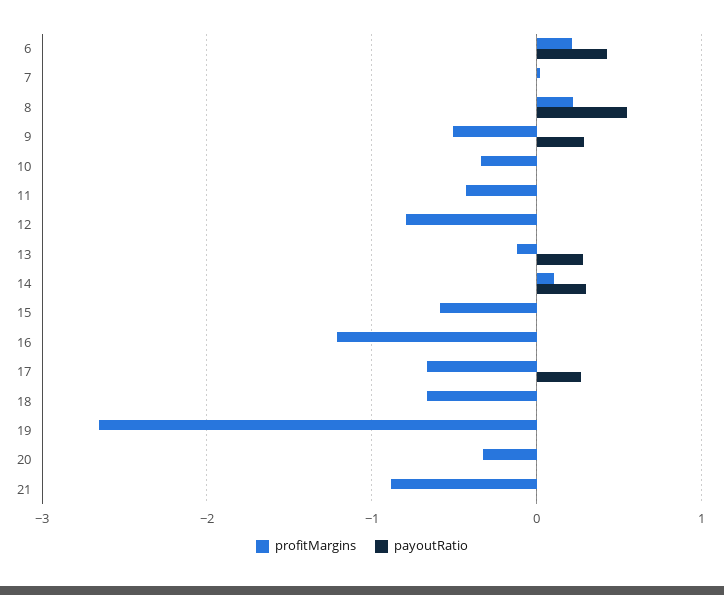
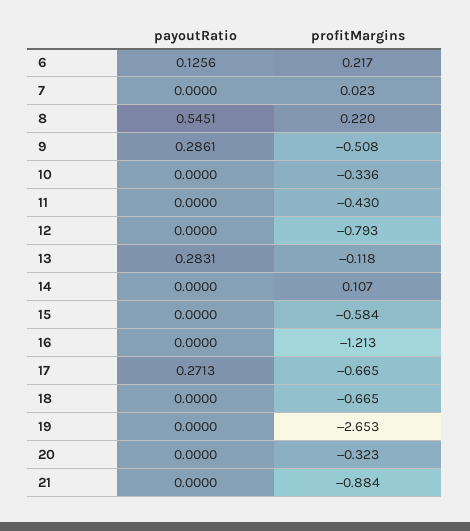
  {
    "profitMargins": {
      "6": 0.217,
      "7": 0.023,
      "8": 0.22,
      "9": -0.508,
      "10": -0.336,
      "11": -0.43,
      "12": -0.793,
      "13": -0.118,
      "14": 0.107,
      "15": -0.584,
      "16": -1.213,
      "17": -0.665,
      "18": -0.665,
      "19": -2.653,
      "20": -0.323,
      "21": -0.884
    },
    "payoutRatio": {
-     "6": 0.4,
+     "6": 0.1256,
      "7": 0,
      "8": 0.5451,
      "9": 0.2861,
      "10": 0,
      "11": 0,
      "12": 0,
      "13": 0.2831,
-     "14": 0.3,
+     "14": 0,
      "15": 0,
      "16": 0,
      "17": 0.2713,
      "18": 0,
      "19": 0,
      "20": 0,
      "21": 0
    }
  }

